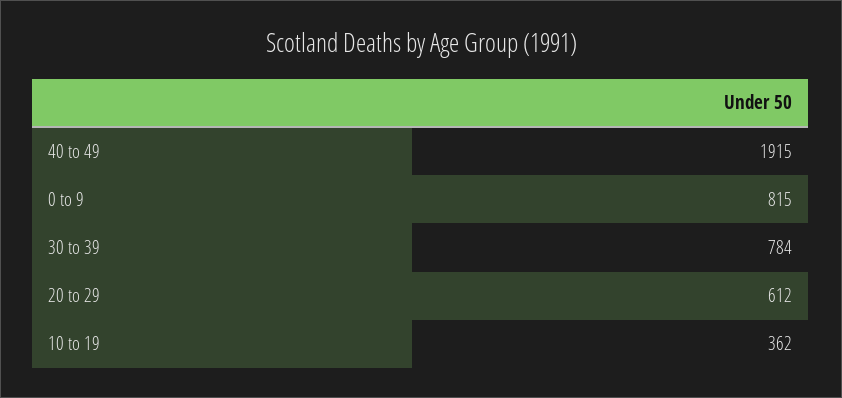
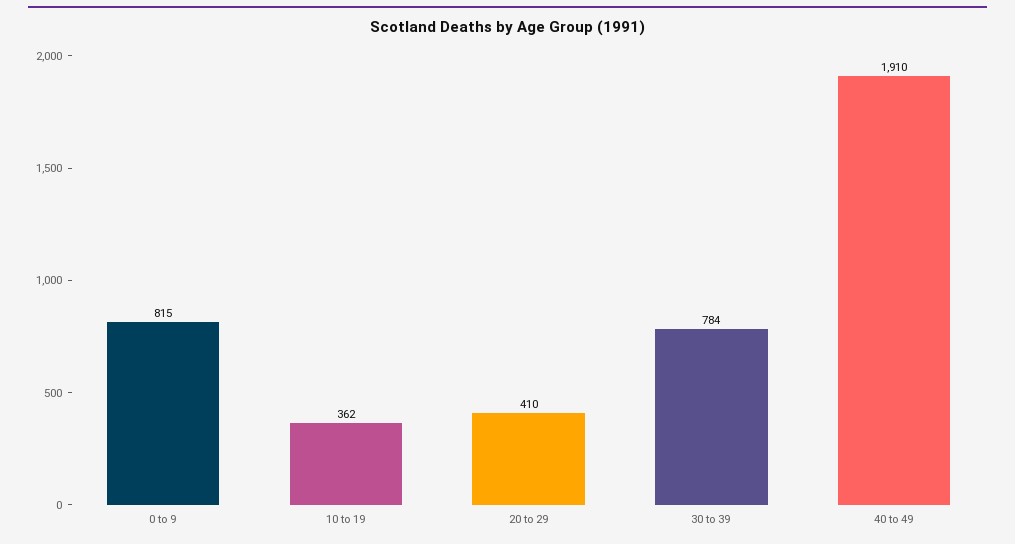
  {
-   "40 to 49": 1915,
+   "40 to 49": 1910,
    "0 to 9": 815,
    "30 to 39": 784,
-   "20 to 29": 612,
+   "20 to 29": 410,
    "10 to 19": 362
  }

